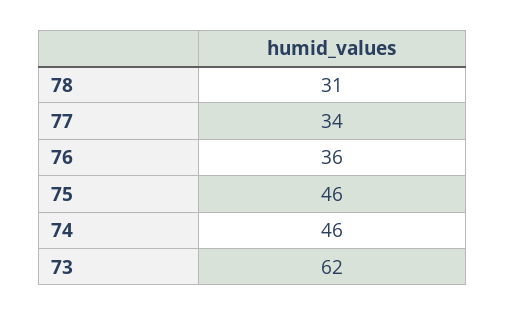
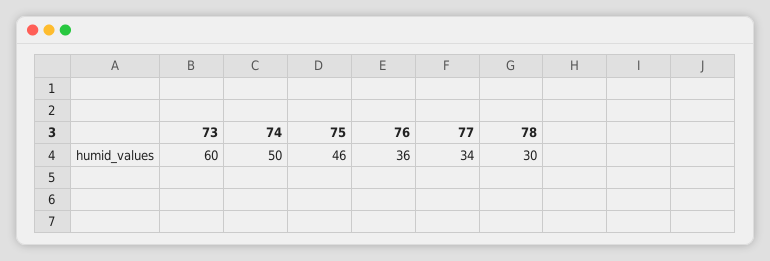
  {
-   "78": 31,
+   "78": 30,
    "77": 34,
    "76": 36,
    "75": 46,
-   "74": 46,
+   "74": 50,
-   "73": 62
+   "73": 60
  }

